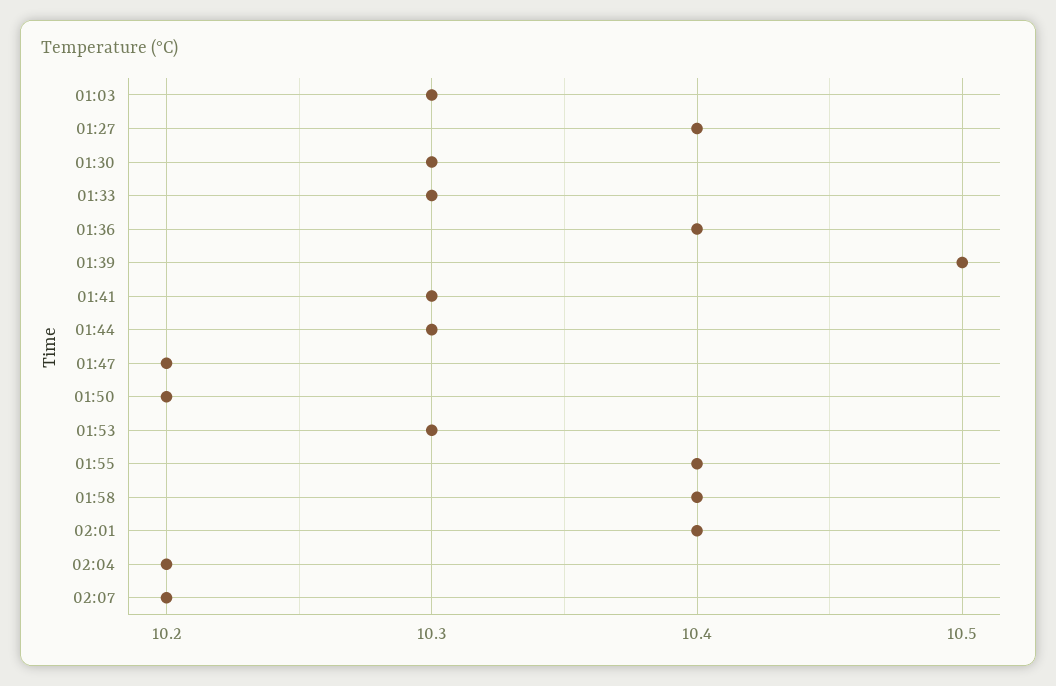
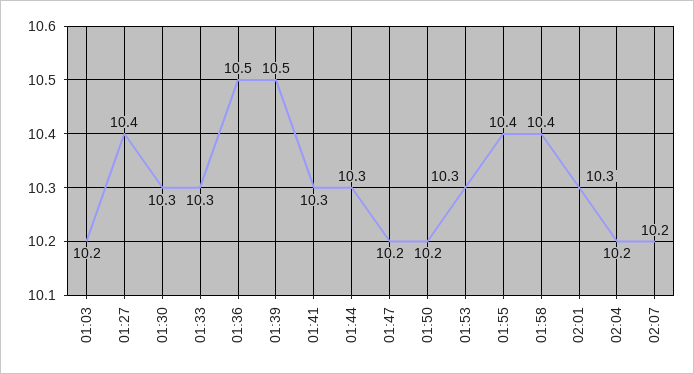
  {
-   "01:03": 10.3,
+   "01:03": 10.2,
    "01:27": 10.4,
    "01:30": 10.3,
    "01:33": 10.3,
-   "01:36": 10.4,
+   "01:36": 10.5,
    "01:39": 10.5,
    "01:41": 10.3,
    "01:44": 10.3,
    "01:47": 10.2,
    "01:50": 10.2,
    "01:53": 10.3,
    "01:55": 10.4,
    "01:58": 10.4,
-   "02:01": 10.4,
+   "02:01": 10.3,
    "02:04": 10.2,
    "02:07": 10.2
  }

